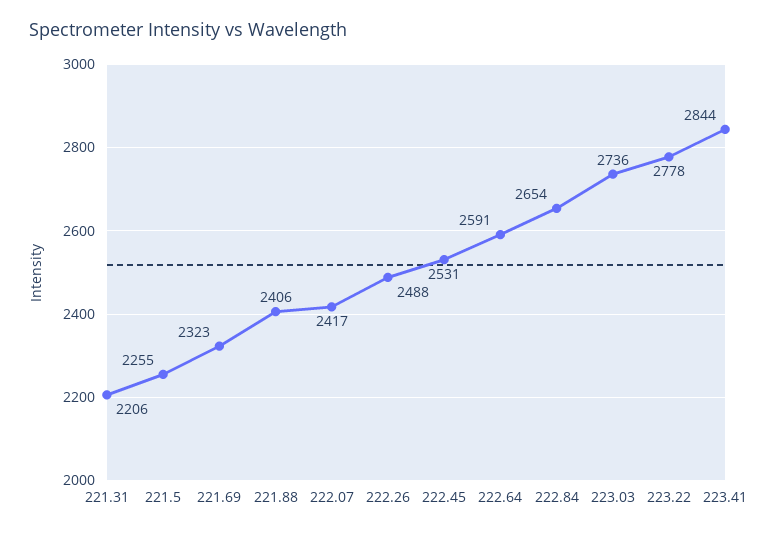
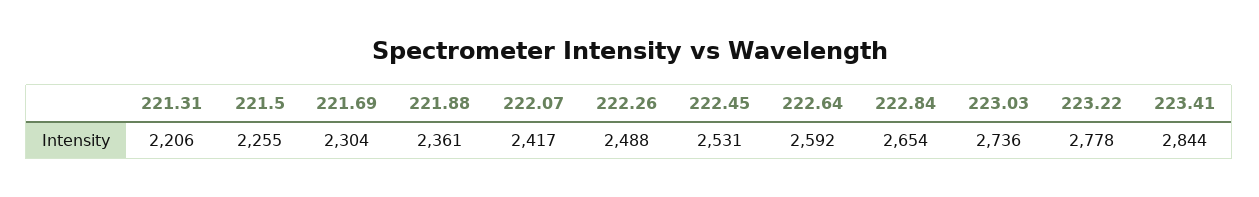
  {
    "221.31": 2206,
    "221.5": 2255,
-   "221.69": 2323,
+   "221.69": 2304,
-   "221.88": 2406,
+   "221.88": 2361,
    "222.07": 2417,
    "222.26": 2488,
    "222.45": 2531,
-   "222.64": 2591,
+   "222.64": 2592,
    "222.84": 2654,
    "223.03": 2736,
    "223.22": 2778,
    "223.41": 2844
  }

